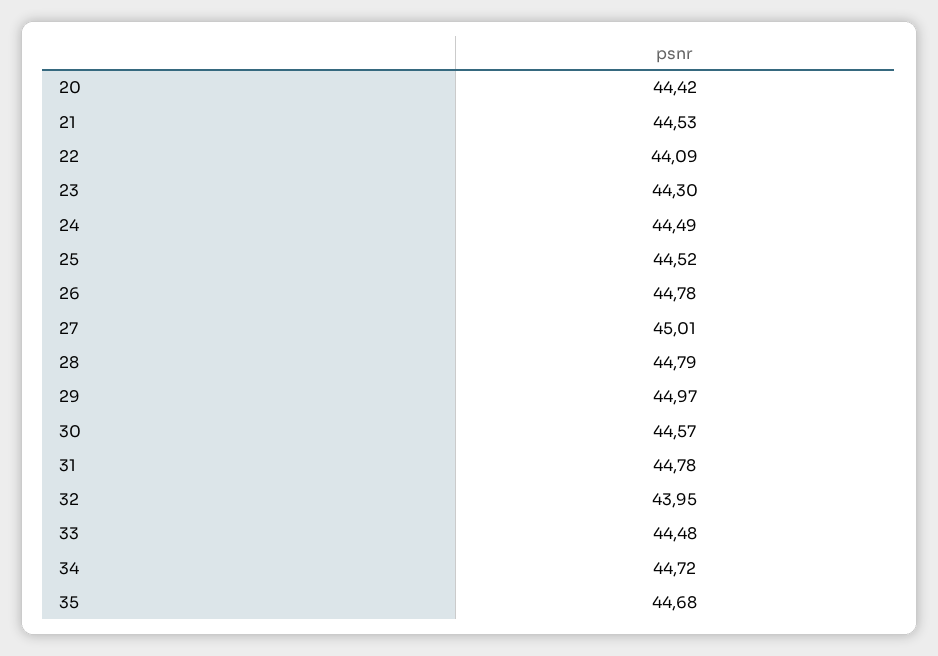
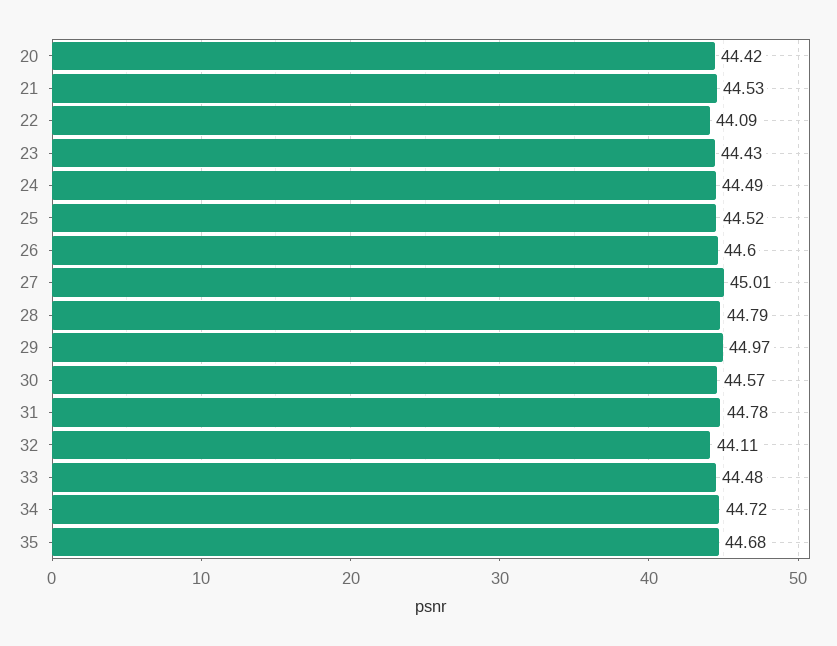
  {
    "20": 44.42,
    "21": 44.53,
    "22": 44.09,
-   "23": 44.3,
+   "23": 44.43,
    "24": 44.49,
    "25": 44.52,
-   "26": 44.78,
+   "26": 44.6,
    "27": 45.01,
    "28": 44.79,
    "29": 44.97,
    "30": 44.57,
    "31": 44.78,
-   "32": 43.95,
+   "32": 44.11,
    "33": 44.48,
    "34": 44.72,
    "35": 44.68
  }

